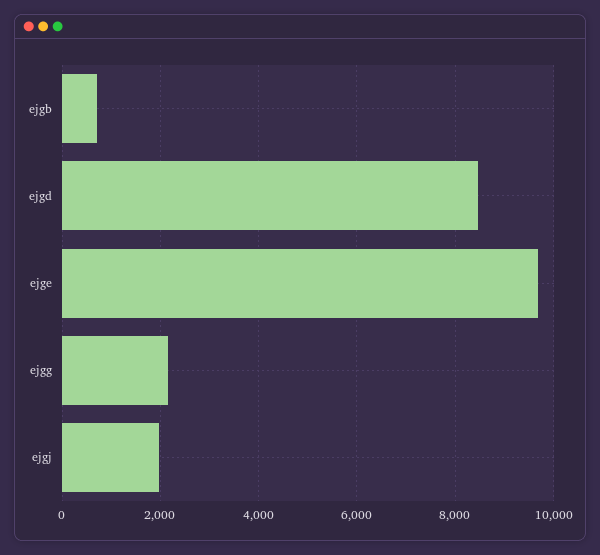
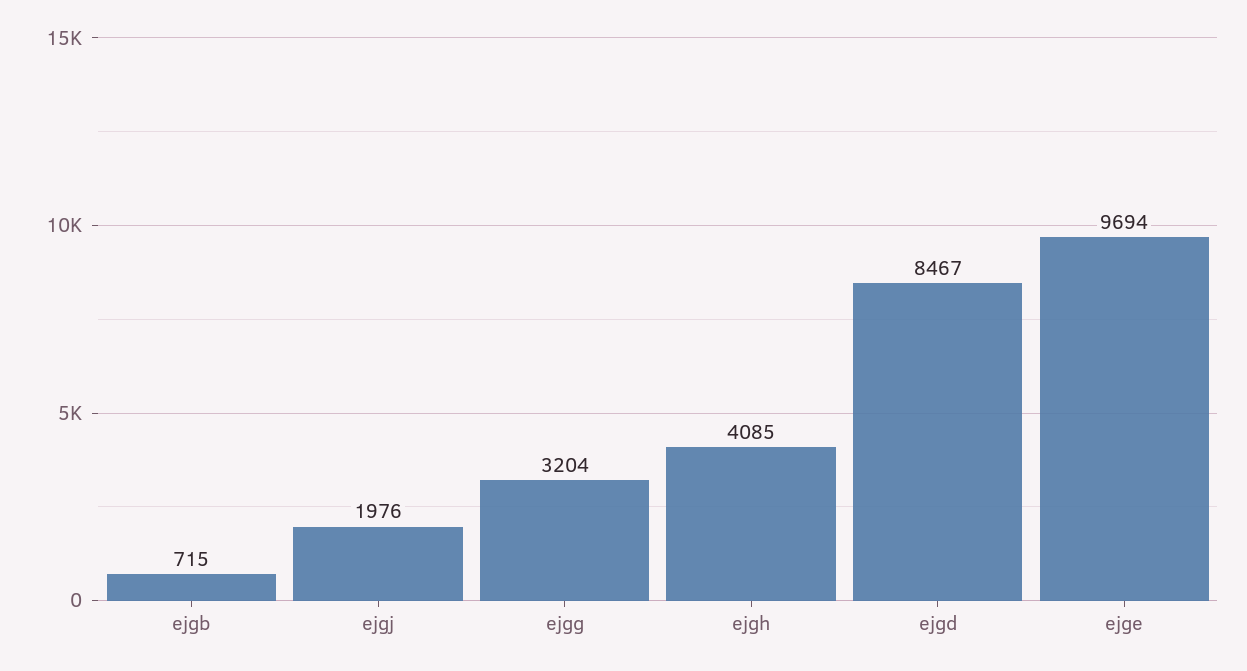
  {
    "ejgb": 715,
    "ejgd": 8467,
    "ejge": 9694,
-   "ejgg": 2200,
+   "ejgg": 3204,
-   "ejgj": 1976
+   "ejgj": 1976,
+   "ejgh": 4085
  }

